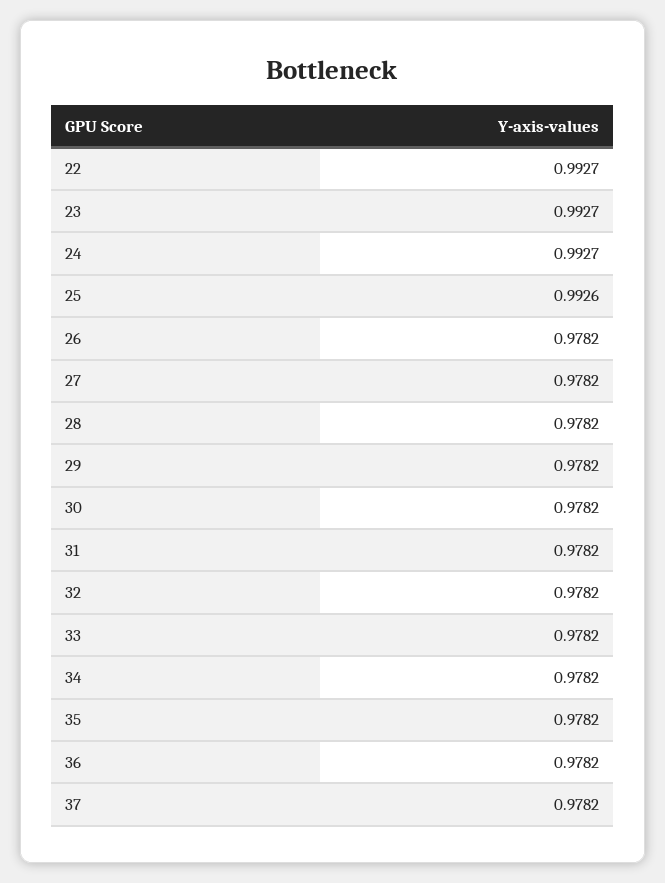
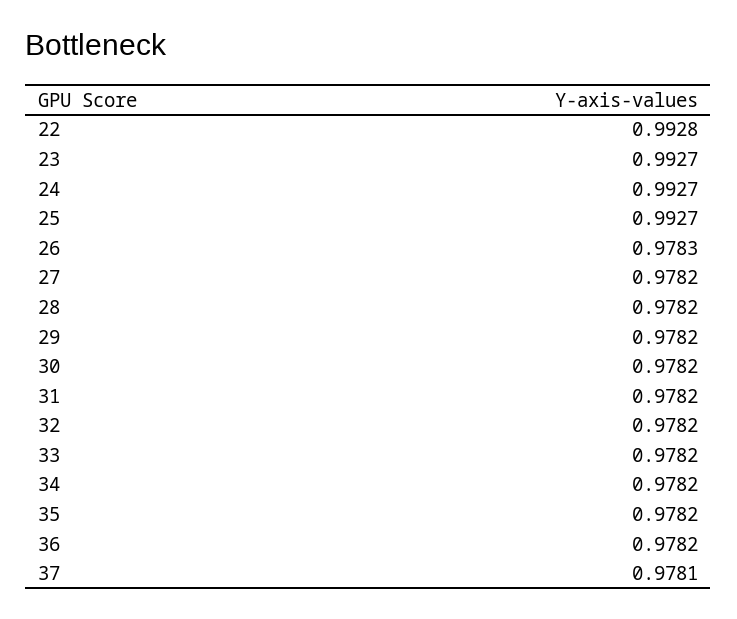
  {
-   "22": 0.9927,
+   "22": 0.9928,
    "23": 0.9927,
    "24": 0.9927,
-   "25": 0.9926,
+   "25": 0.9927,
-   "26": 0.9782,
+   "26": 0.9783,
    "27": 0.9782,
    "28": 0.9782,
    "29": 0.9782,
    "30": 0.9782,
    "31": 0.9782,
    "32": 0.9782,
    "33": 0.9782,
    "34": 0.9782,
    "35": 0.9782,
    "36": 0.9782,
-   "37": 0.9782
+   "37": 0.9781
  }

